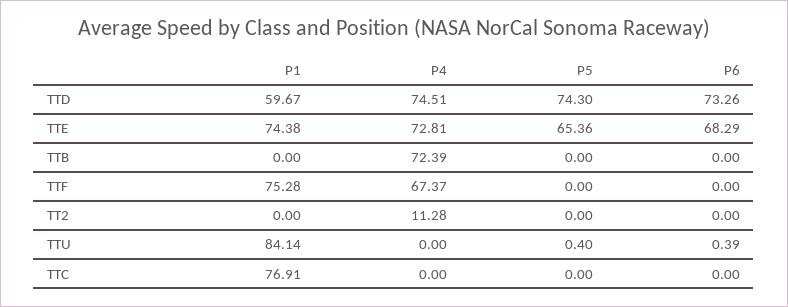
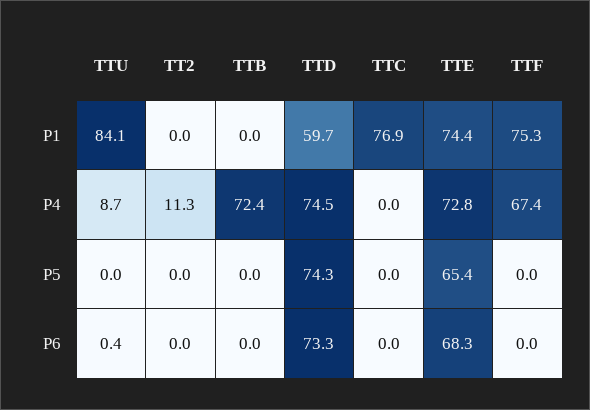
  {
    "P1": {
      "TTD": 59.67,
      "TTE": 74.38,
      "TTB": 0,
      "TTF": 75.28,
      "TT2": 0,
      "TTU": 84.14,
      "TTC": 76.91
    },
    "P4": {
      "TTD": 74.51,
      "TTE": 72.81,
      "TTB": 72.39,
      "TTF": 67.37,
      "TT2": 11.28,
-     "TTU": 0,
+     "TTU": 8.7,
      "TTC": 0
    },
    "P5": {
      "TTD": 74.3,
      "TTE": 65.36,
      "TTB": 0,
      "TTF": 0,
      "TT2": 0,
-     "TTU": 0.4,
+     "TTU": 0,
      "TTC": 0
    },
    "P6": {
      "TTD": 73.26,
      "TTE": 68.29,
      "TTB": 0,
      "TTF": 0,
      "TT2": 0,
      "TTU": 0.39,
      "TTC": 0
    }
  }

